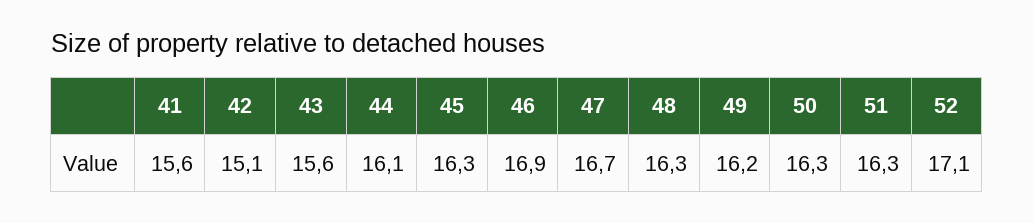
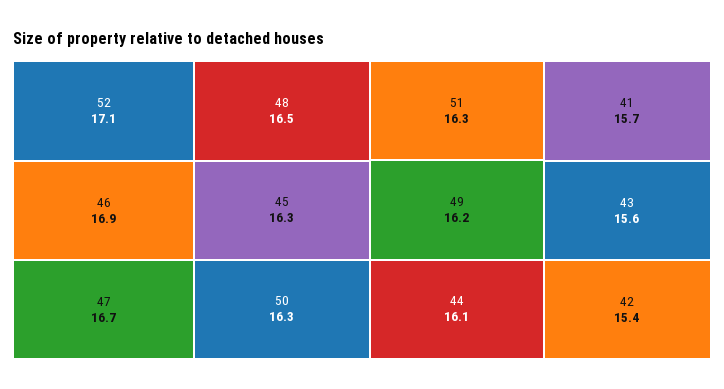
  {
-   "41": 15.6,
+   "41": 15.7,
-   "42": 15.1,
+   "42": 15.4,
    "43": 15.6,
    "44": 16.1,
    "45": 16.3,
    "46": 16.9,
    "47": 16.7,
-   "48": 16.3,
+   "48": 16.5,
    "49": 16.2,
    "50": 16.3,
    "51": 16.3,
    "52": 17.1
  }

